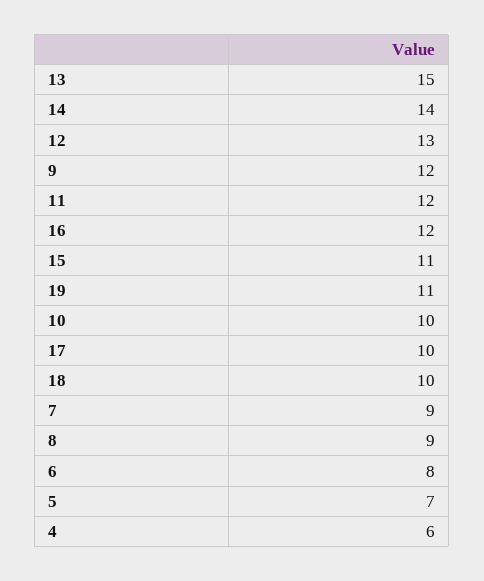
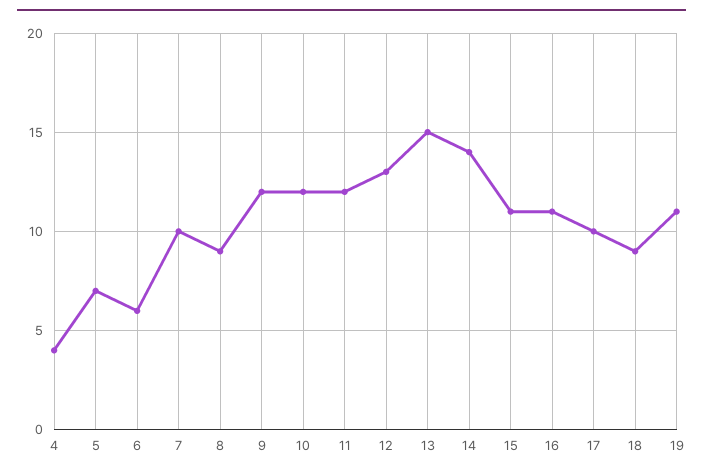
  {
    "13": 15,
    "14": 14,
    "12": 13,
    "9": 12,
    "11": 12,
-   "16": 12,
+   "16": 11,
    "15": 11,
    "19": 11,
-   "10": 10,
+   "10": 12,
    "17": 10,
-   "18": 10,
+   "18": 9,
-   "7": 9,
+   "7": 10,
    "8": 9,
-   "6": 8,
+   "6": 6,
    "5": 7,
-   "4": 6
+   "4": 4
  }

